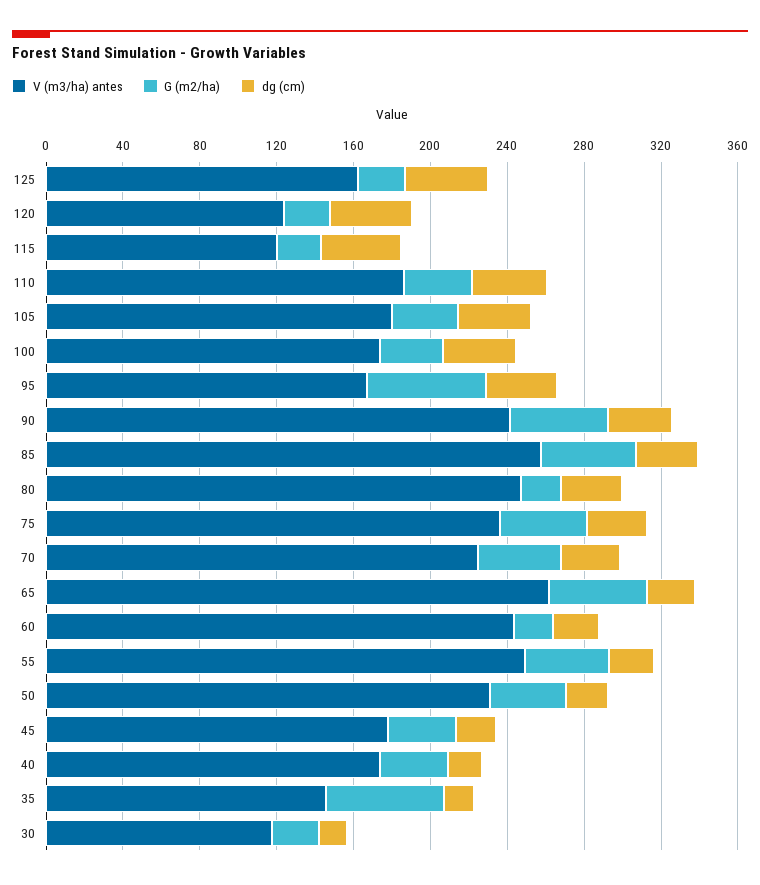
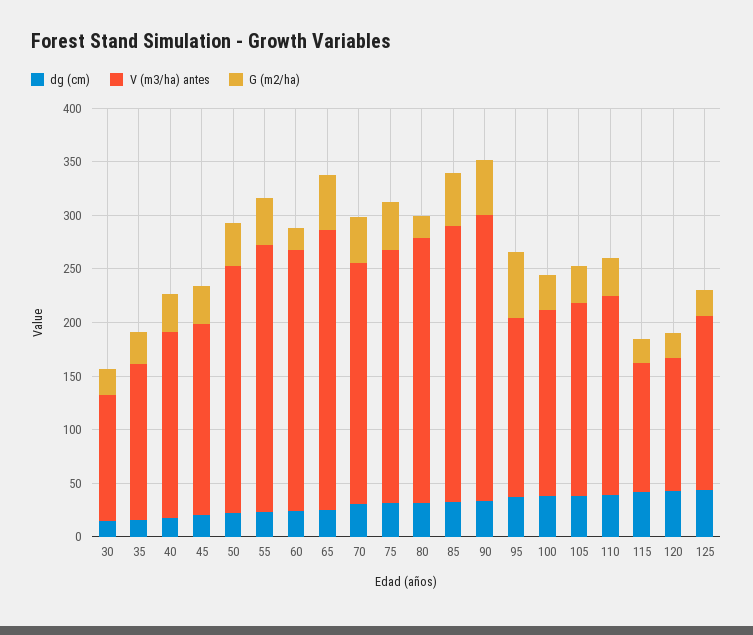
  {
    "V (m3/ha) antes": {
      "125": 160,
      "120": 120,
      "115": 120,
      "110": 190,
      "105": 180,
      "100": 170,
      "95": 170,
-     "90": 240,
+     "90": 270,
      "85": 260,
      "80": 250,
      "75": 240,
      "70": 220,
      "65": 260,
      "60": 240,
      "55": 250,
      "50": 230,
      "45": 180,
      "40": 170,
      "35": 150,
      "30": 120
    },
    "G (m2/ha)": {
      "125": 20,
      "120": 20,
      "115": 20,
      "110": 40,
      "105": 30,
      "100": 30,
      "95": 60,
      "90": 50,
      "85": 50,
      "80": 20,
      "75": 50,
      "70": 40,
      "65": 50,
      "60": 20,
      "55": 40,
      "50": 40,
      "45": 40,
      "40": 40,
-     "35": 60,
+     "35": 30,
      "30": 20
    },
    "dg (cm)": {
      "125": 40,
      "120": 40,
      "115": 40,
      "110": 40,
      "105": 40,
      "100": 40,
      "95": 40,
      "90": 30,
      "85": 30,
      "80": 30,
      "75": 30,
      "70": 30,
      "65": 20,
      "60": 20,
      "55": 20,
      "50": 20,
      "45": 20,
      "40": 20,
      "35": 20,
      "30": 10
    }
  }

